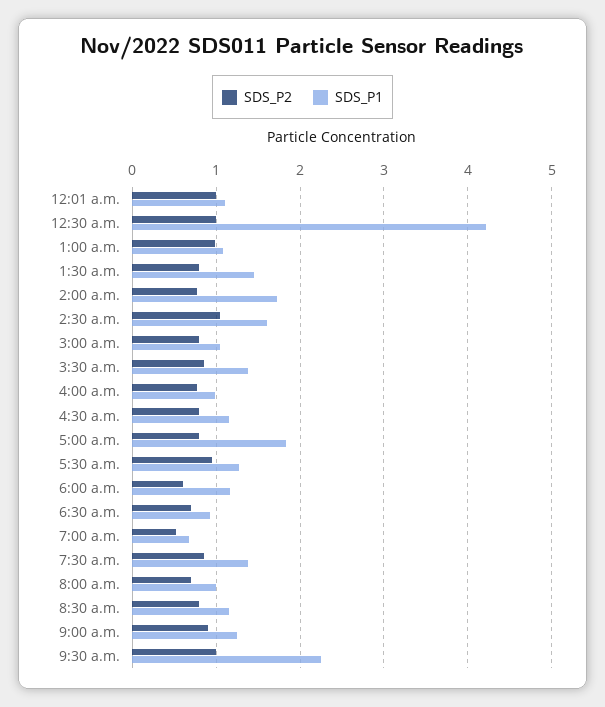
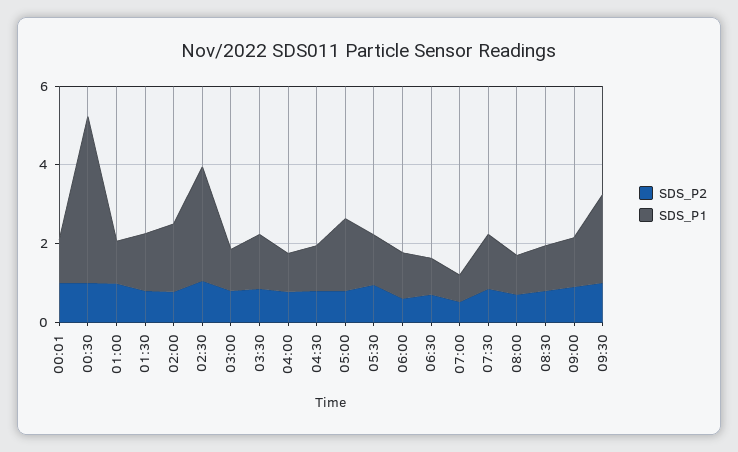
  {
    "SDS_P2": {
      "12:01 a.m.": 1,
      "12:30 a.m.": 1,
      "1:00 a.m.": 1,
      "1:30 a.m.": 0.8,
      "2:00 a.m.": 0.8,
      "2:30 a.m.": 1.1,
      "3:00 a.m.": 0.8,
      "3:30 a.m.": 0.9,
      "4:00 a.m.": 0.8,
      "4:30 a.m.": 0.8,
      "5:00 a.m.": 0.8,
      "5:30 a.m.": 1,
      "6:00 a.m.": 0.6,
      "6:30 a.m.": 0.7,
      "7:00 a.m.": 0.5,
      "7:30 a.m.": 0.9,
      "8:00 a.m.": 0.7,
      "8:30 a.m.": 0.8,
      "9:00 a.m.": 0.9,
      "9:30 a.m.": 1
    },
    "SDS_P1": {
      "12:01 a.m.": 1.1,
      "12:30 a.m.": 4.2,
      "1:00 a.m.": 1.1,
      "1:30 a.m.": 1.5,
      "2:00 a.m.": 1.7,
-     "2:30 a.m.": 1.6,
+     "2:30 a.m.": 3,
      "3:00 a.m.": 1.1,
      "3:30 a.m.": 1.4,
      "4:00 a.m.": 1,
      "4:30 a.m.": 1.2,
      "5:00 a.m.": 1.8,
      "5:30 a.m.": 1.3,
      "6:00 a.m.": 1.2,
      "6:30 a.m.": 0.9,
      "7:00 a.m.": 0.7,
      "7:30 a.m.": 1.4,
      "8:00 a.m.": 1,
      "8:30 a.m.": 1.2,
      "9:00 a.m.": 1.3,
      "9:30 a.m.": 2.3
    }
  }

